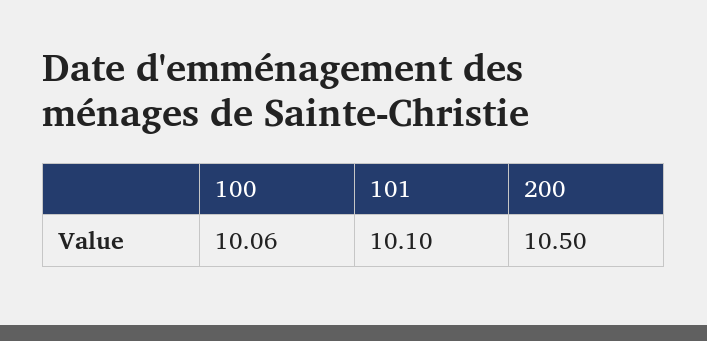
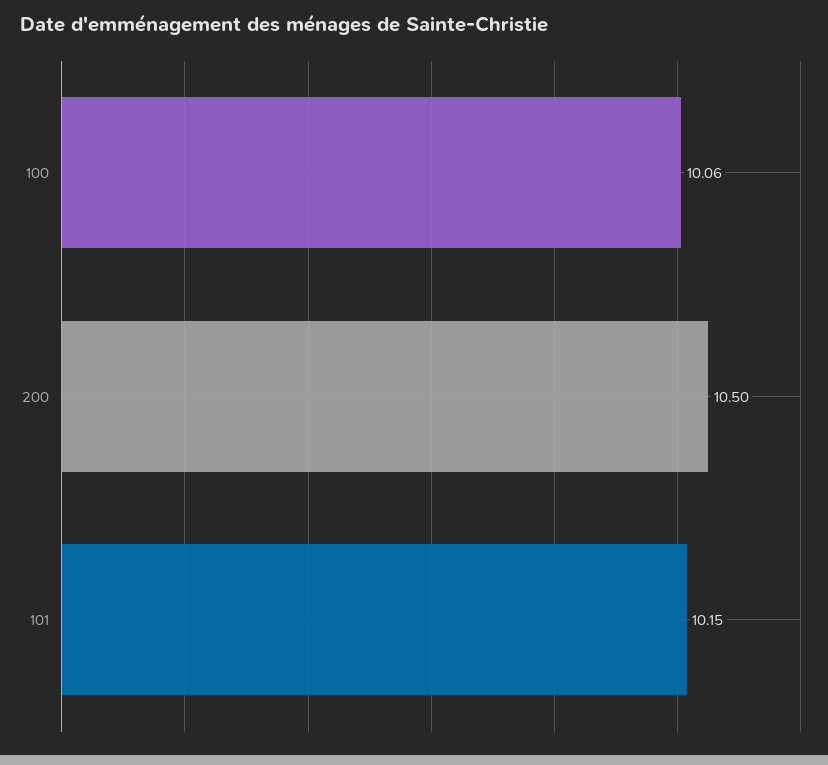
  {
    "100": 10.06,
-   "101": 10.1,
+   "101": 10.15,
    "200": 10.5
  }

